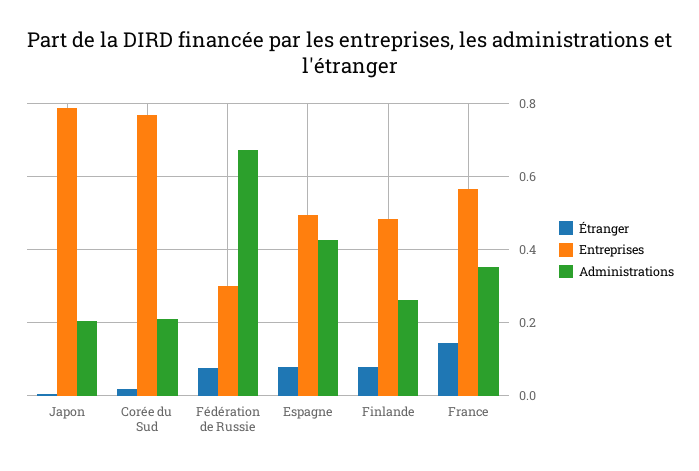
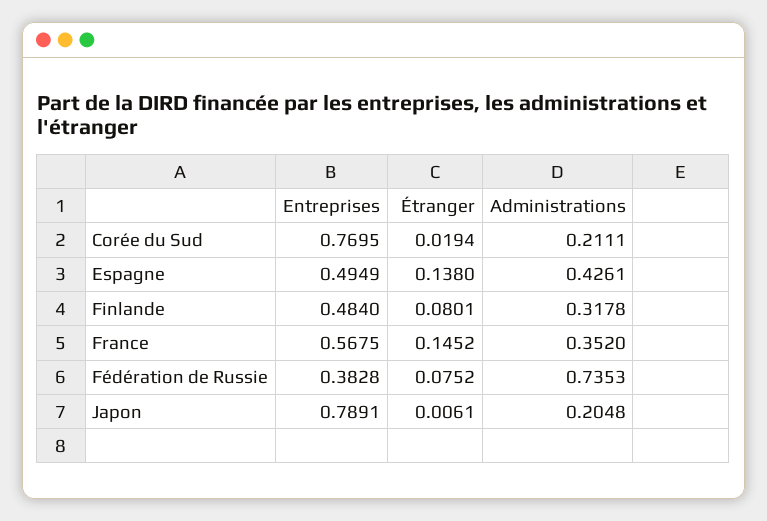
  {
    "Étranger": {
      "Japon": 0.0061,
      "Corée du Sud": 0.0194,
      "Fédération de Russie": 0.0752,
-     "Espagne": 0.08,
+     "Espagne": 0.138,
      "Finlande": 0.0801,
      "France": 0.1452
    },
    "Entreprises": {
      "Japon": 0.7891,
      "Corée du Sud": 0.7695,
-     "Fédération de Russie": 0.3,
+     "Fédération de Russie": 0.3828,
      "Espagne": 0.4949,
      "Finlande": 0.484,
      "France": 0.5675
    },
    "Administrations": {
      "Japon": 0.2048,
      "Corée du Sud": 0.2111,
-     "Fédération de Russie": 0.68,
+     "Fédération de Russie": 0.7353,
      "Espagne": 0.4261,
-     "Finlande": 0.26,
+     "Finlande": 0.3178,
      "France": 0.352
    }
  }

